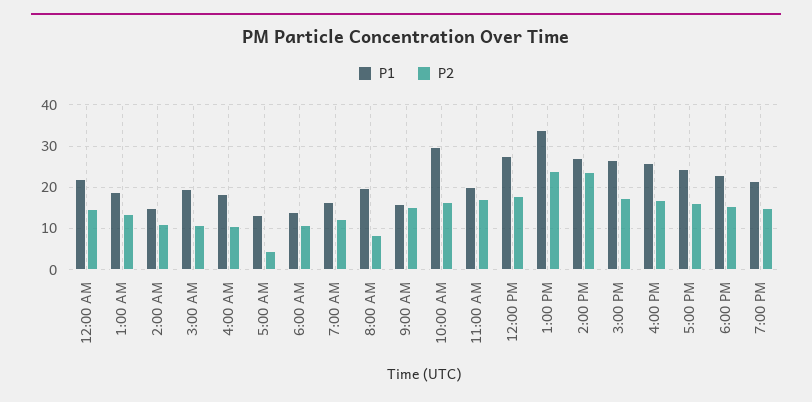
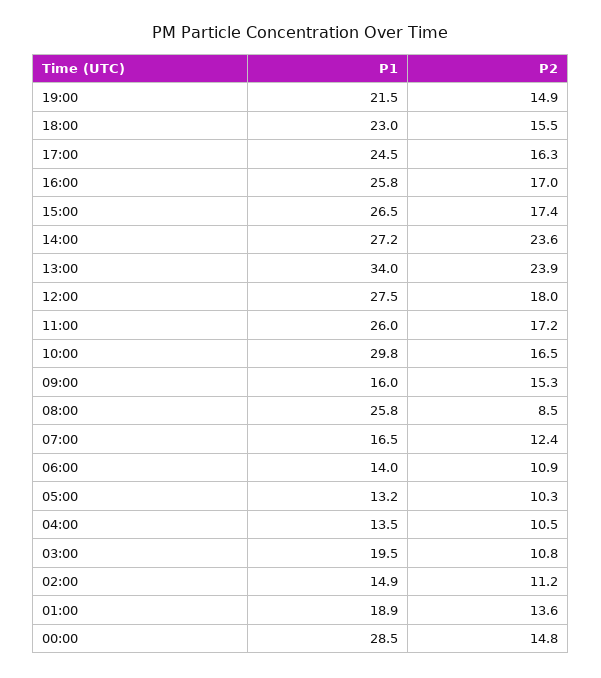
  {
    "P1": {
-     "12:00 AM": 22,
+     "12:00 AM": 28.5,
      "1:00 AM": 18.9,
      "2:00 AM": 14.9,
      "3:00 AM": 19.5,
-     "4:00 AM": 18,
+     "4:00 AM": 13.5,
      "5:00 AM": 13.2,
      "6:00 AM": 14,
      "7:00 AM": 16.5,
-     "8:00 AM": 20,
+     "8:00 AM": 25.8,
      "9:00 AM": 16,
      "10:00 AM": 29.8,
-     "11:00 AM": 20,
+     "11:00 AM": 26,
      "12:00 PM": 27.5,
      "1:00 PM": 34,
      "2:00 PM": 27.2,
      "3:00 PM": 26.5,
      "4:00 PM": 25.8,
      "5:00 PM": 24.5,
      "6:00 PM": 23,
      "7:00 PM": 21.5
    },
    "P2": {
      "12:00 AM": 14.8,
      "1:00 AM": 13.6,
      "2:00 AM": 11.2,
      "3:00 AM": 10.8,
      "4:00 AM": 10.5,
-     "5:00 AM": 4,
+     "5:00 AM": 10.3,
      "6:00 AM": 10.9,
      "7:00 AM": 12.4,
      "8:00 AM": 8.5,
      "9:00 AM": 15.3,
      "10:00 AM": 16.5,
      "11:00 AM": 17.2,
      "12:00 PM": 18,
      "1:00 PM": 23.9,
      "2:00 PM": 23.6,
      "3:00 PM": 17.4,
      "4:00 PM": 17,
      "5:00 PM": 16.3,
      "6:00 PM": 15.5,
      "7:00 PM": 14.9
    }
  }

